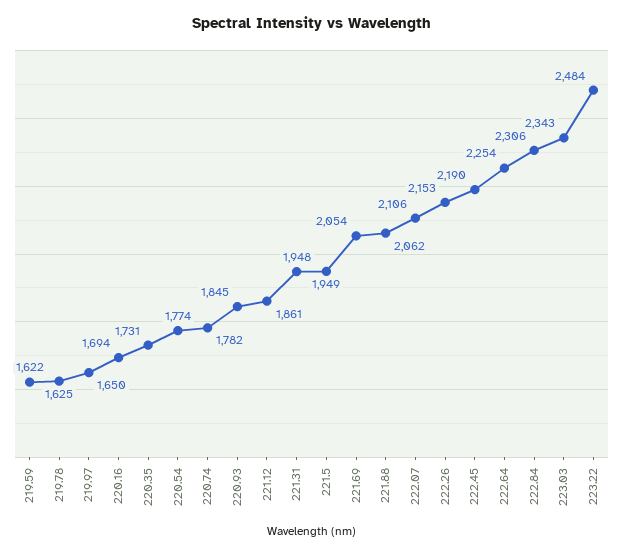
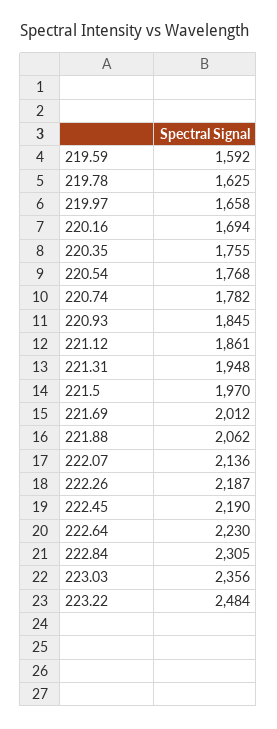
  {
-   "219.59": 1622,
+   "219.59": 1592,
    "219.78": 1625,
-   "219.97": 1650,
+   "219.97": 1658,
    "220.16": 1694,
-   "220.35": 1731,
+   "220.35": 1755,
-   "220.54": 1774,
+   "220.54": 1768,
    "220.74": 1782,
    "220.93": 1845,
    "221.12": 1861,
    "221.31": 1948,
-   "221.5": 1949,
+   "221.5": 1970,
-   "221.69": 2054,
+   "221.69": 2012,
    "221.88": 2062,
-   "222.07": 2106,
+   "222.07": 2136,
-   "222.26": 2153,
+   "222.26": 2187,
    "222.45": 2190,
-   "222.64": 2254,
+   "222.64": 2230,
-   "222.84": 2306,
+   "222.84": 2305,
-   "223.03": 2343,
+   "223.03": 2356,
    "223.22": 2484
  }

